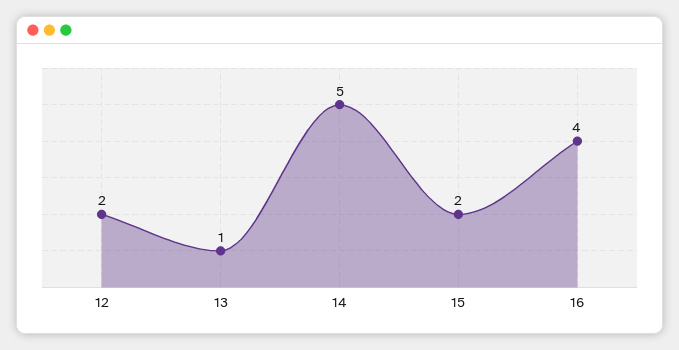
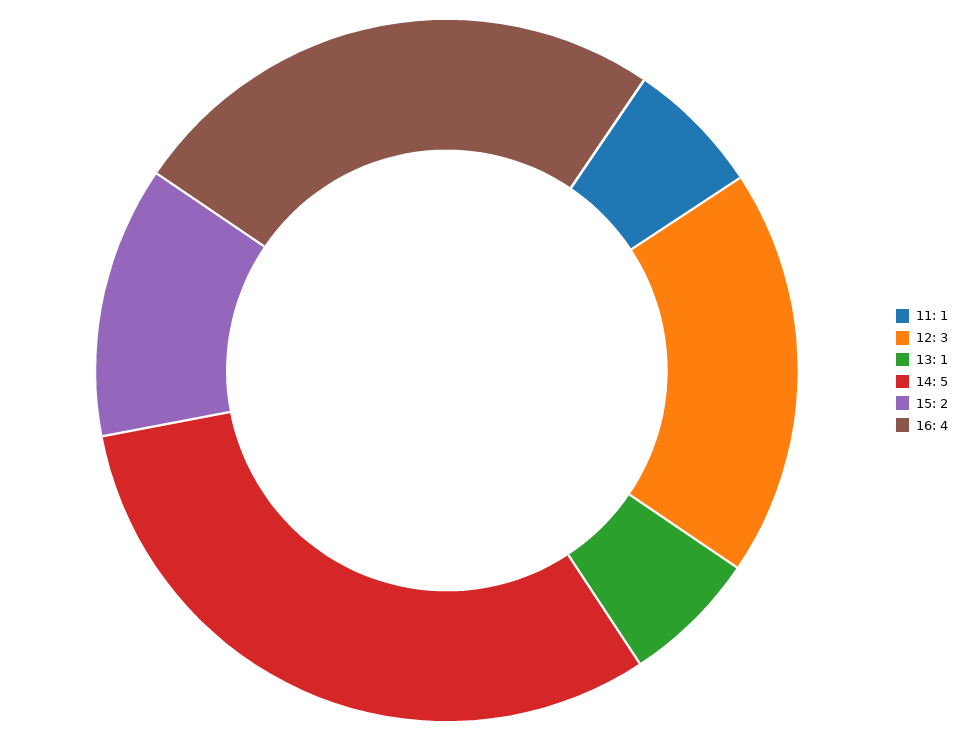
  {
-   "12": 2,
+   "12": 3,
    "13": 1,
    "14": 5,
    "15": 2,
-   "16": 4
+   "16": 4,
+   "11": 1
  }

